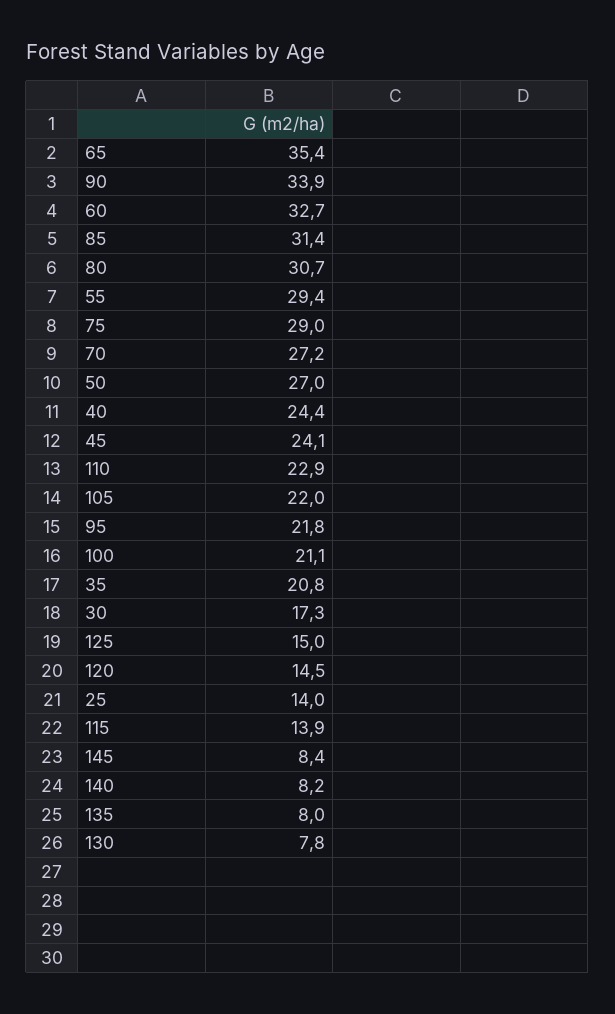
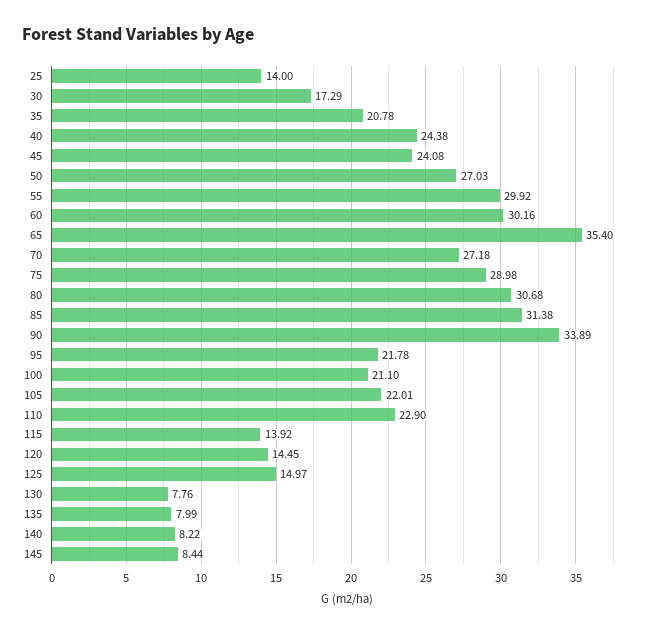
  {
    "65": 35.4,
    "90": 33.89,
-   "60": 32.7,
+   "60": 30.16,
    "85": 31.38,
    "80": 30.68,
-   "55": 29.4,
+   "55": 29.92,
    "75": 28.98,
    "70": 27.18,
    "50": 27.03,
    "40": 24.38,
    "45": 24.08,
    "110": 22.9,
    "105": 22.01,
    "95": 21.78,
    "100": 21.1,
    "35": 20.78,
    "30": 17.29,
    "125": 14.97,
    "120": 14.45,
    "25": 14,
    "115": 13.92,
    "145": 8.44,
    "140": 8.22,
    "135": 7.99,
    "130": 7.76
  }

